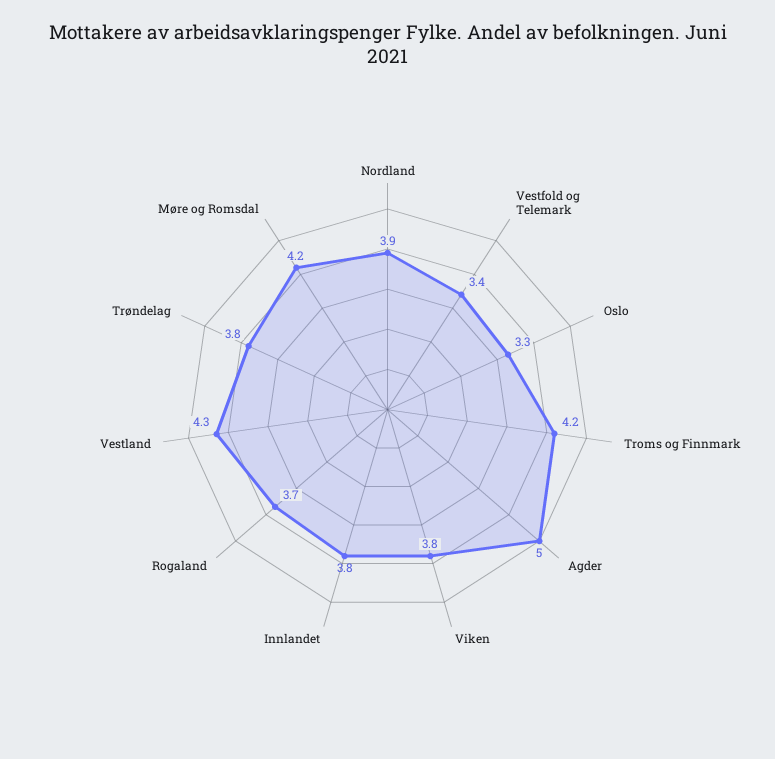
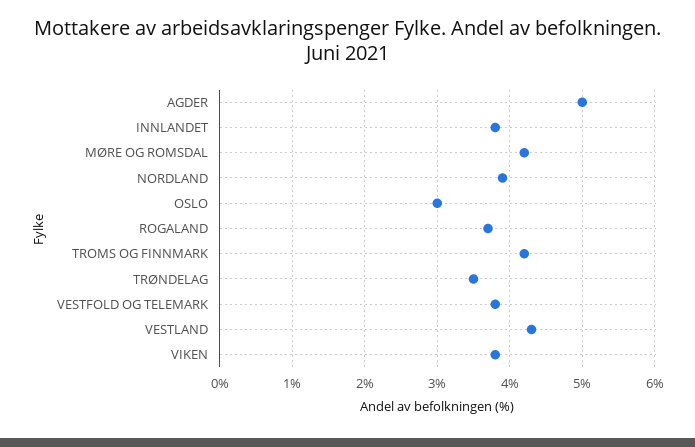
  {
    "Nordland": 3.9,
-   "Vestfold og Telemark": 3.4,
+   "Vestfold og Telemark": 3.8,
-   "Oslo": 3.3,
+   "Oslo": 3,
    "Troms og Finnmark": 4.2,
    "Agder": 5,
    "Viken": 3.8,
    "Innlandet": 3.8,
    "Rogaland": 3.7,
    "Vestland": 4.3,
-   "Trøndelag": 3.8,
+   "Trøndelag": 3.5,
    "Møre og Romsdal": 4.2
  }

